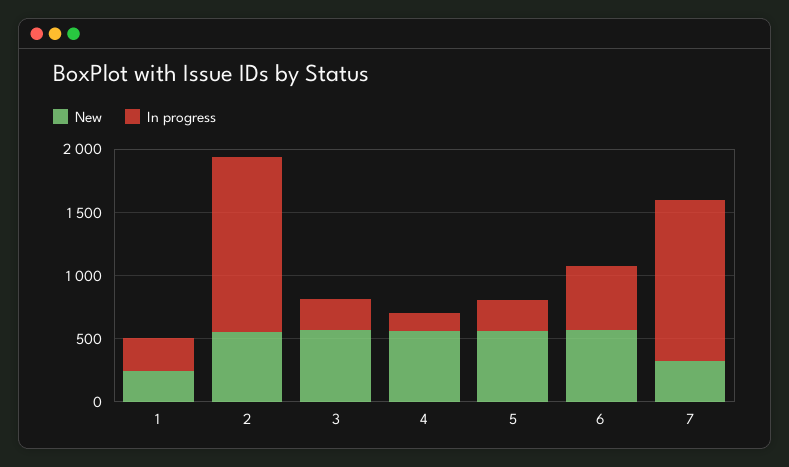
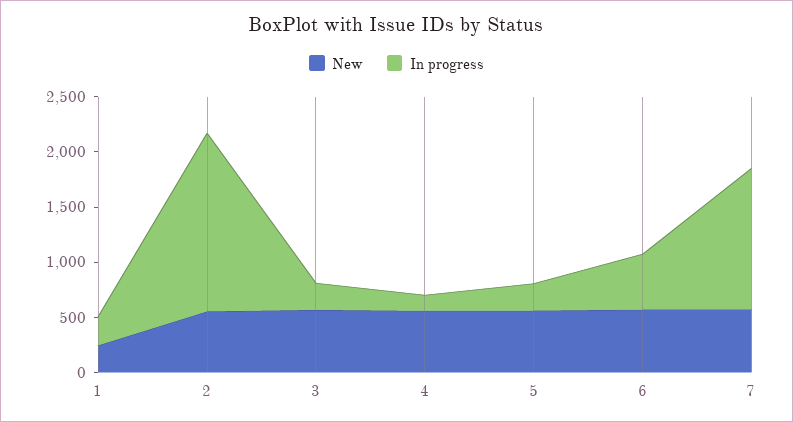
  {
    "New": {
      "1": 200,
      "2": 600,
      "3": 600,
      "4": 600,
      "5": 600,
      "6": 600,
-     "7": 300
+     "7": 600
    },
    "In progress": {
      "1": 300,
-     "2": 1400,
+     "2": 1600,
      "3": 200,
      "4": 100,
      "5": 200,
      "6": 500,
      "7": 1300
    }
  }

